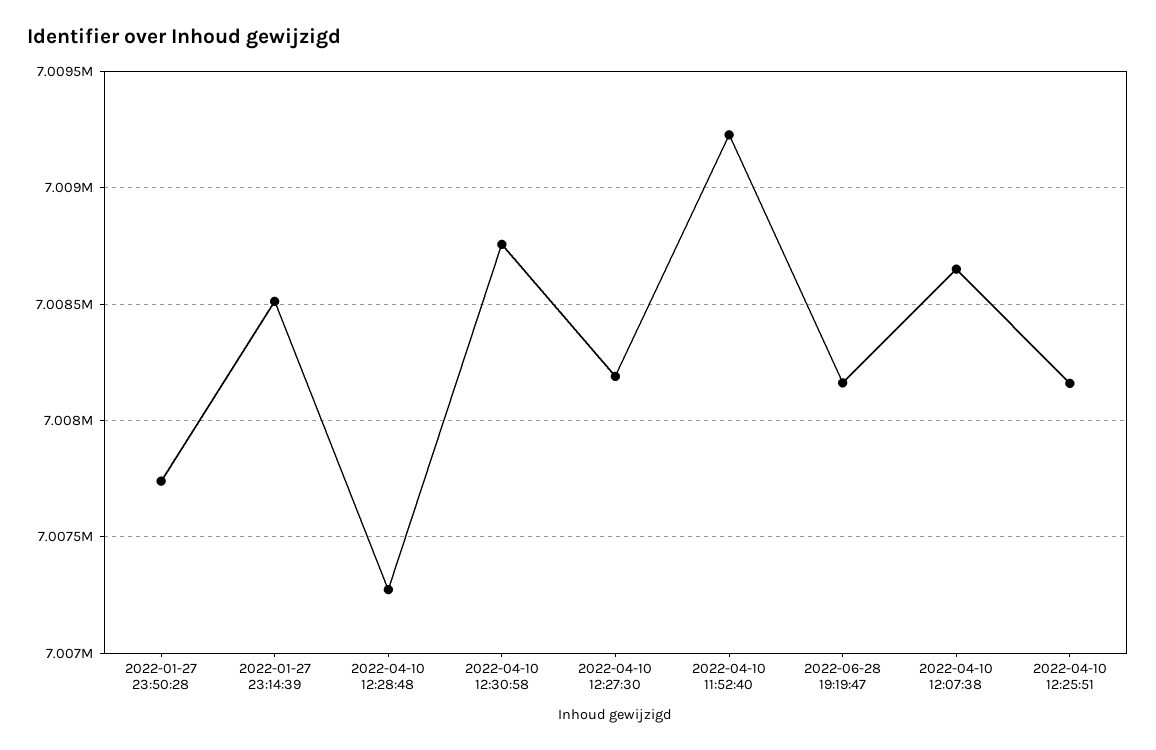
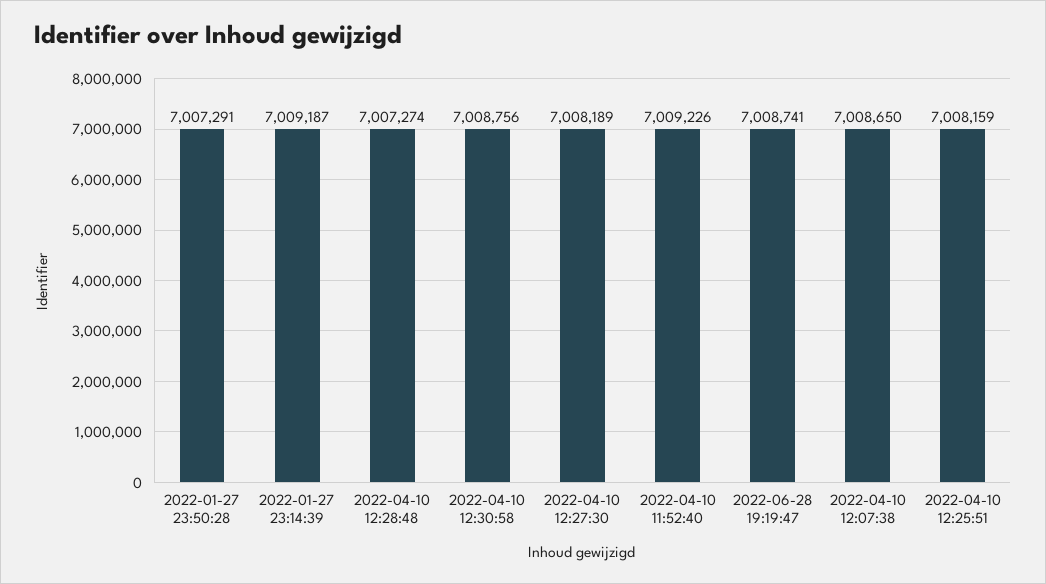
  {
-   "2022-01-27 23:50:28": 7007750,
+   "2022-01-27 23:50:28": 7007291,
-   "2022-01-27 23:14:39": 7008500,
+   "2022-01-27 23:14:39": 7009187,
    "2022-04-10 12:28:48": 7007274,
    "2022-04-10 12:30:58": 7008756,
    "2022-04-10 12:27:30": 7008189,
    "2022-04-10 11:52:40": 7009226,
-   "2022-06-28 19:19:47": 7008150,
+   "2022-06-28 19:19:47": 7008741,
    "2022-04-10 12:07:38": 7008650,
    "2022-04-10 12:25:51": 7008159
  }

